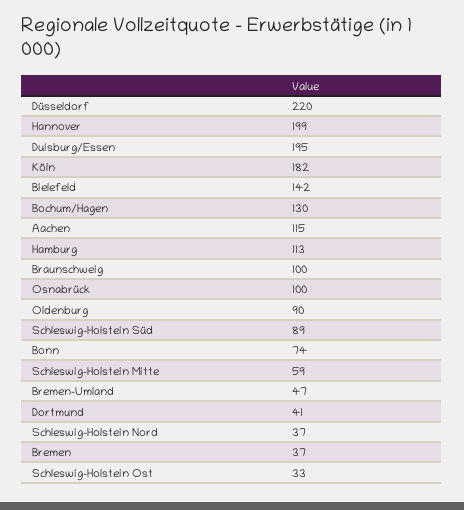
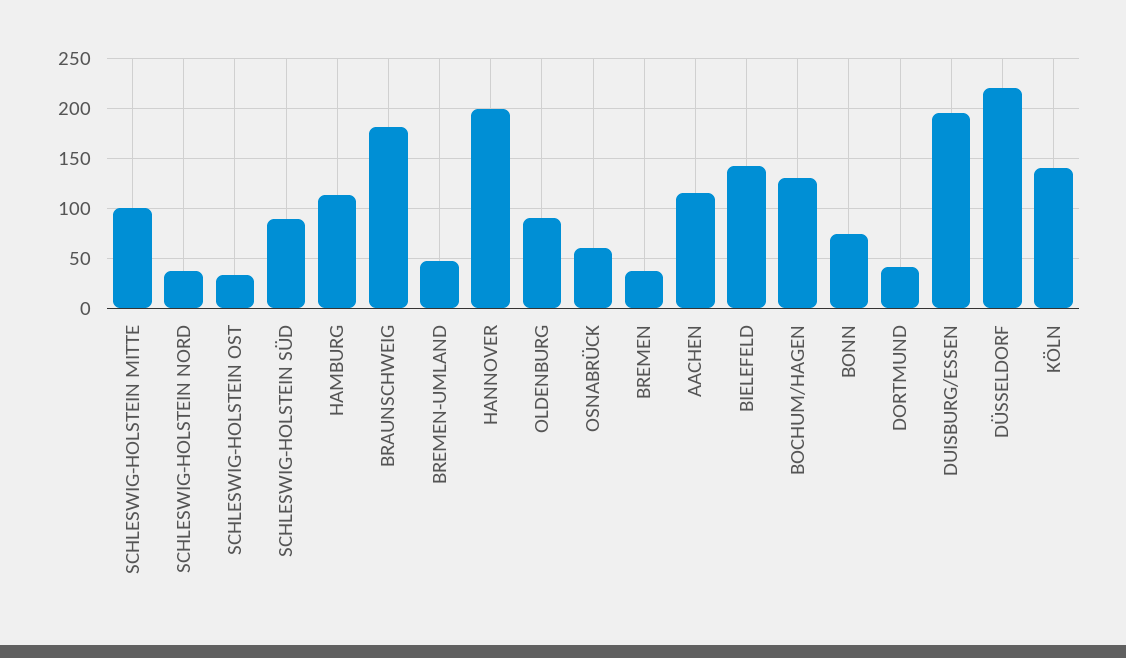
  {
    "Düsseldorf": 220,
    "Hannover": 199,
    "Duisburg/Essen": 195,
-   "Köln": 182,
+   "Köln": 140,
    "Bielefeld": 142,
    "Bochum/Hagen": 130,
    "Aachen": 115,
    "Hamburg": 113,
-   "Braunschweig": 100,
+   "Braunschweig": 180,
-   "Osnabrück": 100,
+   "Osnabrück": 60,
    "Oldenburg": 90,
    "Schleswig-Holstein Süd": 89,
    "Bonn": 74,
-   "Schleswig-Holstein Mitte": 59,
+   "Schleswig-Holstein Mitte": 100,
    "Bremen-Umland": 47,
    "Dortmund": 41,
    "Schleswig-Holstein Nord": 37,
    "Bremen": 37,
    "Schleswig-Holstein Ost": 33
  }

